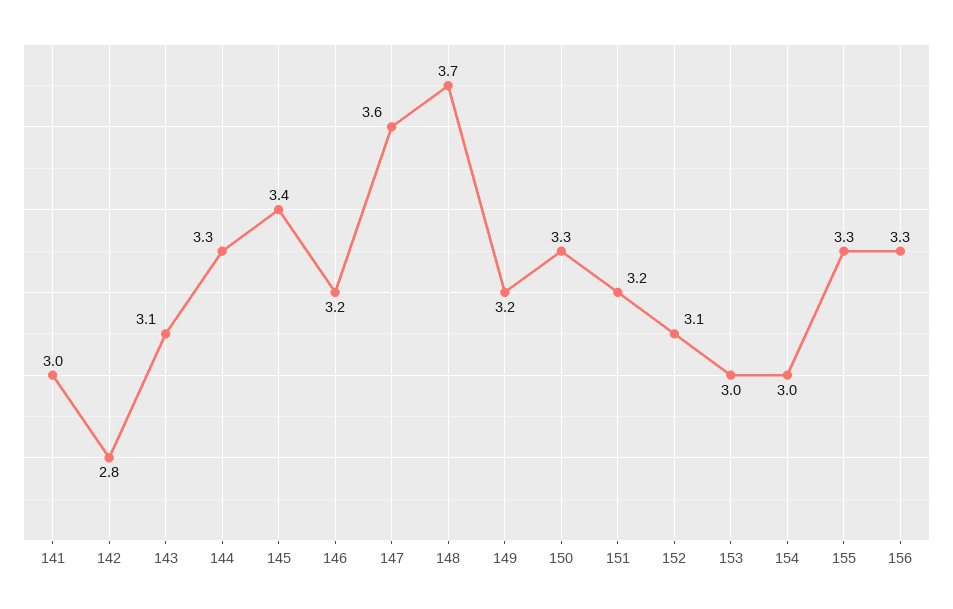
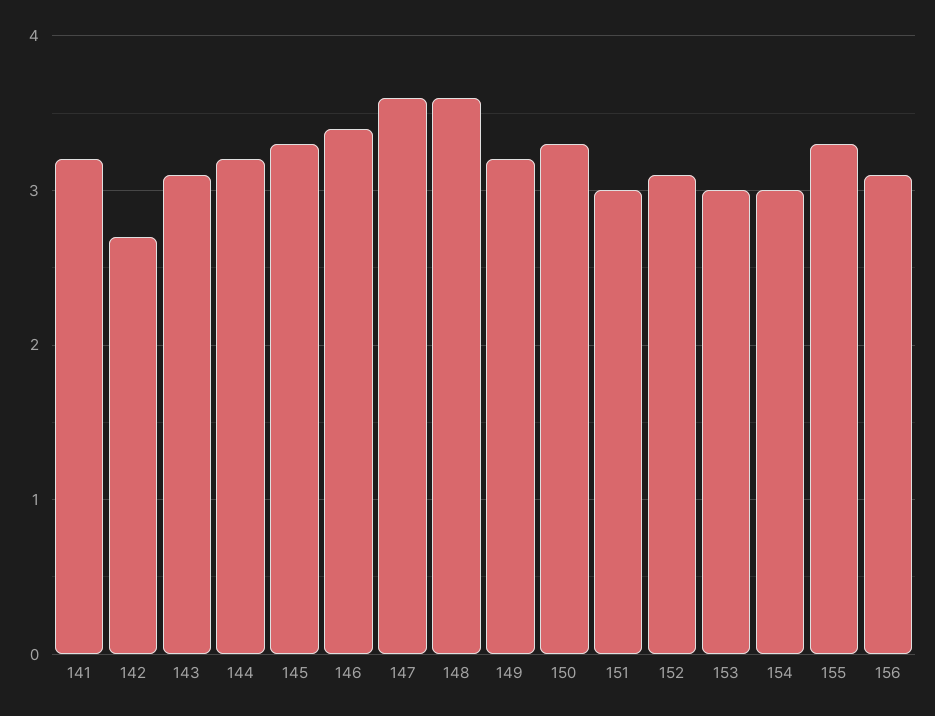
  {
-   "141": 3,
+   "141": 3.2,
-   "142": 2.8,
+   "142": 2.7,
    "143": 3.1,
-   "144": 3.3,
+   "144": 3.2,
-   "145": 3.4,
+   "145": 3.3,
-   "146": 3.2,
+   "146": 3.4,
    "147": 3.6,
-   "148": 3.7,
+   "148": 3.6,
    "149": 3.2,
    "150": 3.3,
-   "151": 3.2,
+   "151": 3,
    "152": 3.1,
    "153": 3,
    "154": 3,
    "155": 3.3,
-   "156": 3.3
+   "156": 3.1
  }

